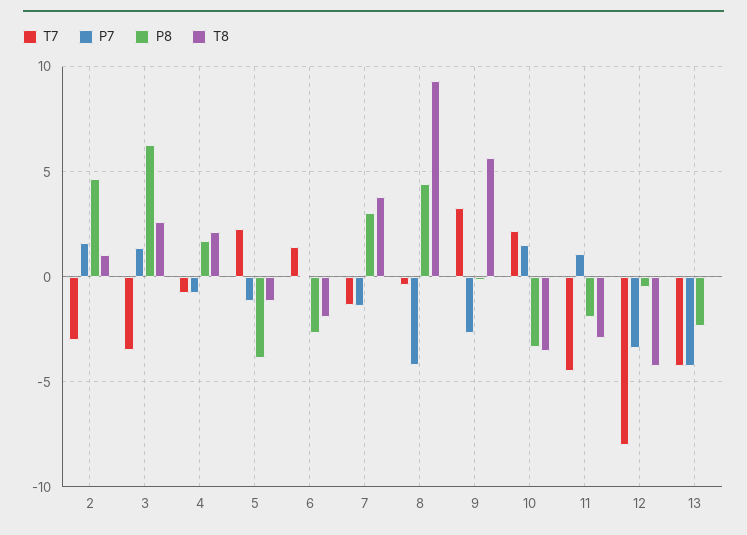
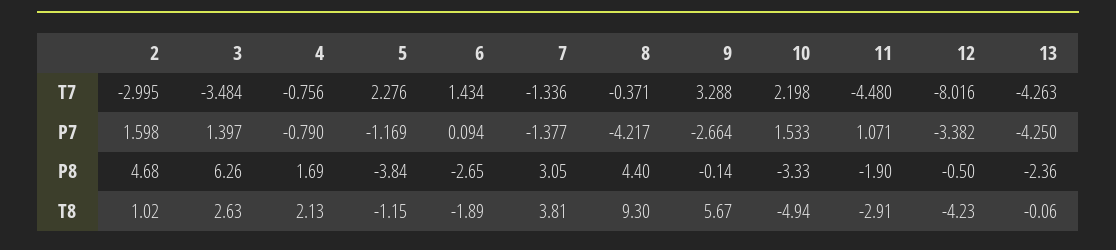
  {
    "T7": {
      "2": -2.995,
      "3": -3.484,
      "4": -0.756,
      "5": 2.276,
      "6": 1.434,
      "7": -1.336,
      "8": -0.371,
      "9": 3.288,
      "10": 2.198,
      "11": -4.48,
      "12": -8.016,
      "13": -4.263
    },
    "P7": {
      "2": 1.598,
      "3": 1.397,
      "4": -0.79,
      "5": -1.169,
      "6": 0.094,
      "7": -1.377,
      "8": -4.217,
      "9": -2.664,
      "10": 1.533,
      "11": 1.071,
      "12": -3.382,
      "13": -4.25
    },
    "P8": {
      "2": 4.68,
      "3": 6.26,
      "4": 1.69,
      "5": -3.84,
      "6": -2.65,
      "7": 3.05,
      "8": 4.4,
      "9": -0.14,
      "10": -3.33,
      "11": -1.9,
      "12": -0.5,
      "13": -2.36
    },
    "T8": {
      "2": 1.02,
      "3": 2.63,
      "4": 2.13,
      "5": -1.15,
      "6": -1.89,
      "7": 3.81,
      "8": 9.3,
      "9": 5.67,
-     "10": -3.5,
+     "10": -4.94,
      "11": -2.91,
      "12": -4.23,
      "13": -0.06
    }
  }

